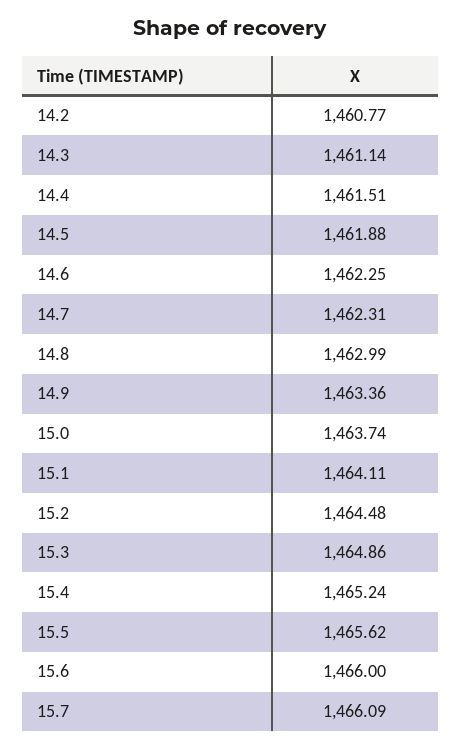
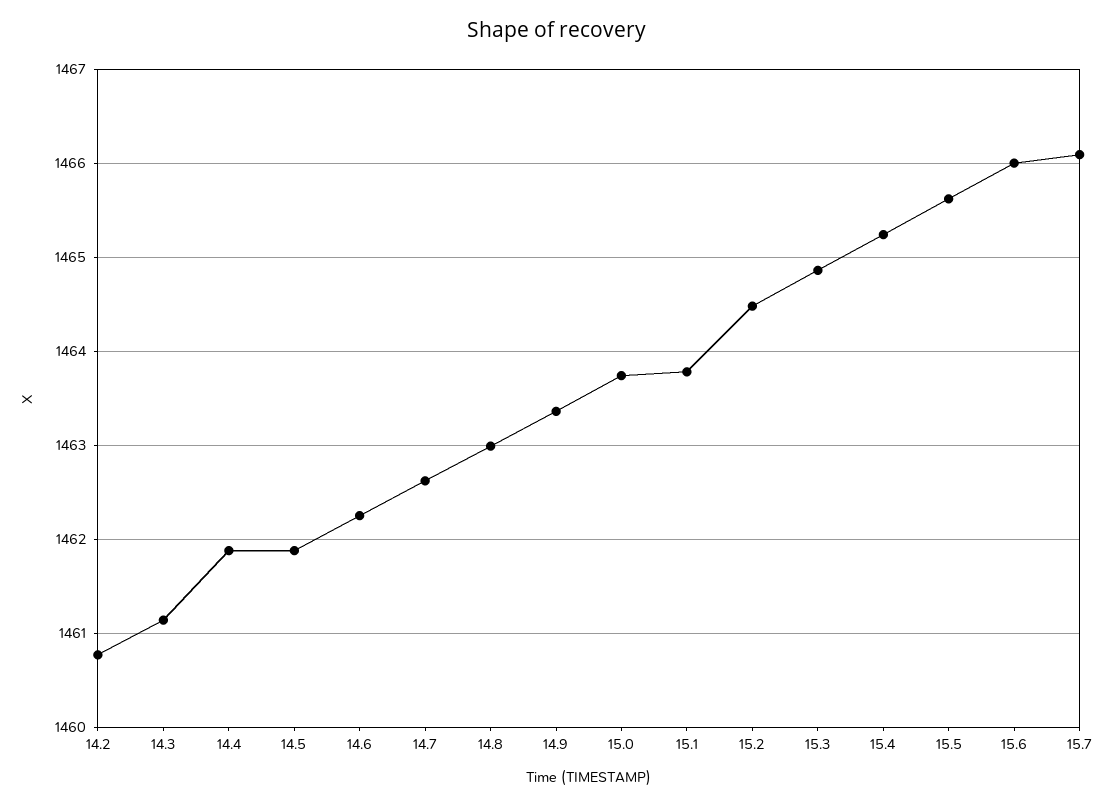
  {
    "14.2": 1460.77,
    "14.3": 1461.14,
-   "14.4": 1461.51,
+   "14.4": 1461.9,
    "14.5": 1461.88,
    "14.6": 1462.25,
-   "14.7": 1462.31,
+   "14.7": 1462.6,
    "14.8": 1462.99,
    "14.9": 1463.36,
    "15.0": 1463.74,
-   "15.1": 1464.11,
+   "15.1": 1463.8,
    "15.2": 1464.48,
    "15.3": 1464.86,
    "15.4": 1465.24,
    "15.5": 1465.62,
    "15.6": 1466,
    "15.7": 1466.09
  }

